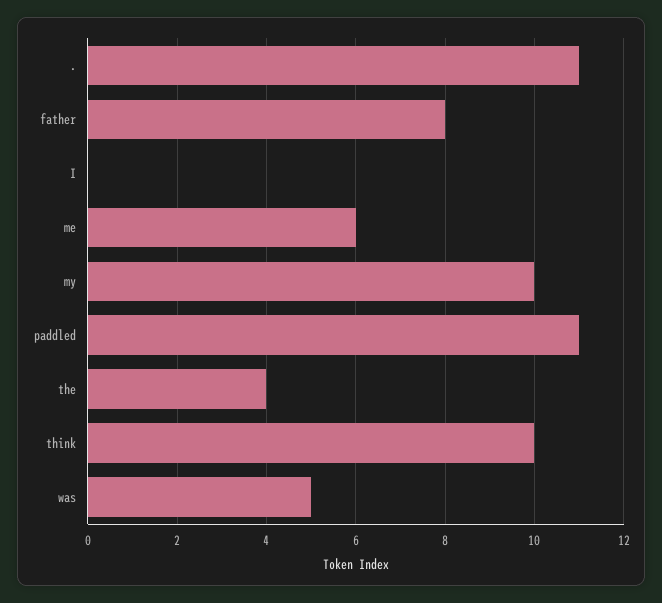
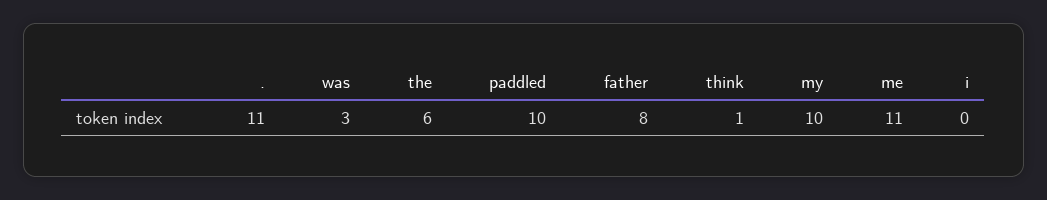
  {
    ".": 11,
    "father": 8,
    "I": 0,
-   "me": 6,
+   "me": 11,
    "my": 10,
-   "paddled": 11,
+   "paddled": 10,
-   "the": 4,
+   "the": 6,
-   "think": 10,
+   "think": 1,
-   "was": 5
+   "was": 3
  }

